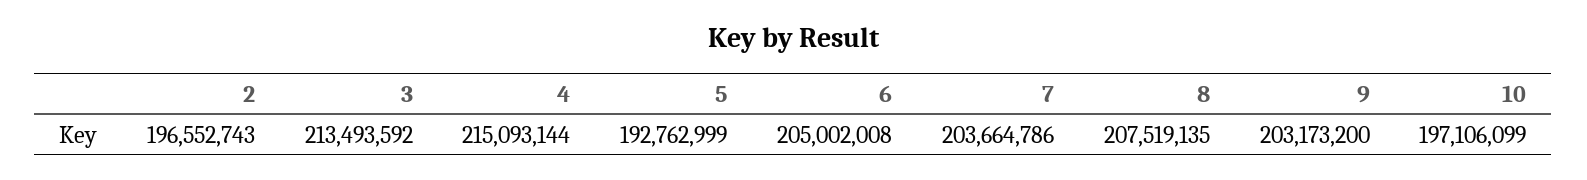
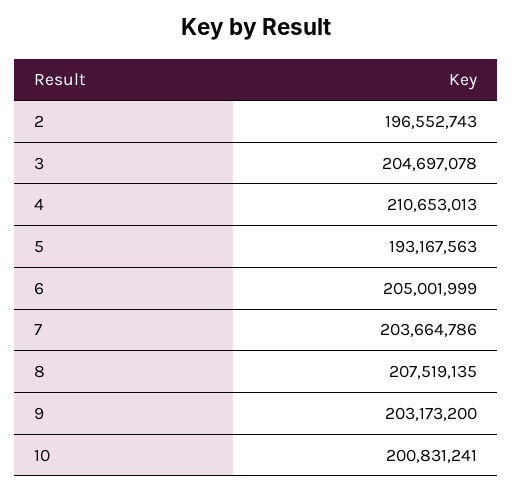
  {
    "2": 196552743,
-   "3": 213493592,
+   "3": 204697078,
-   "4": 215093144,
+   "4": 210653013,
-   "5": 192762999,
+   "5": 193167563,
-   "6": 205002008,
+   "6": 205001999,
    "7": 203664786,
    "8": 207519135,
    "9": 203173200,
-   "10": 197106099
+   "10": 200831241
  }

